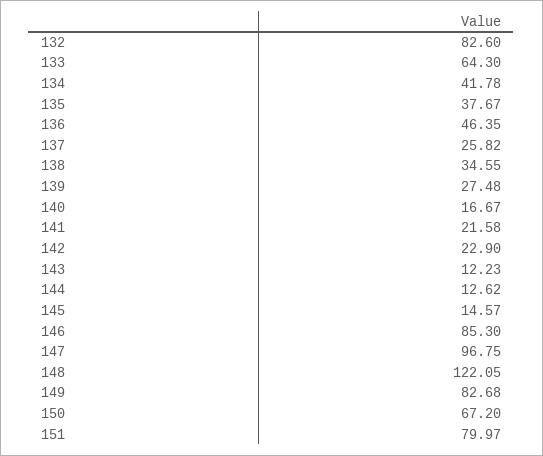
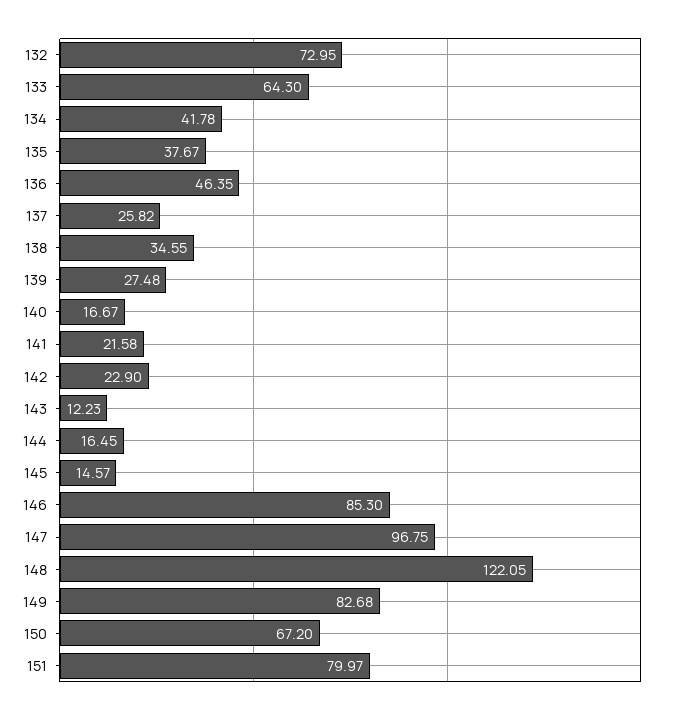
  {
-   "132": 82.6,
+   "132": 72.95,
    "133": 64.3,
    "134": 41.78,
    "135": 37.67,
    "136": 46.35,
    "137": 25.82,
    "138": 34.55,
    "139": 27.48,
    "140": 16.67,
    "141": 21.58,
    "142": 22.9,
    "143": 12.23,
-   "144": 12.62,
+   "144": 16.45,
    "145": 14.57,
    "146": 85.3,
    "147": 96.75,
    "148": 122.05,
    "149": 82.68,
    "150": 67.2,
    "151": 79.97
  }

